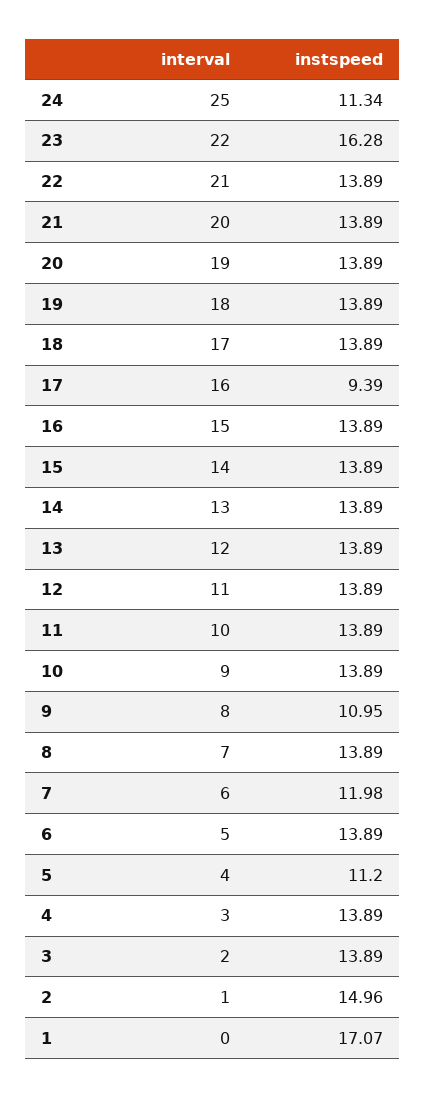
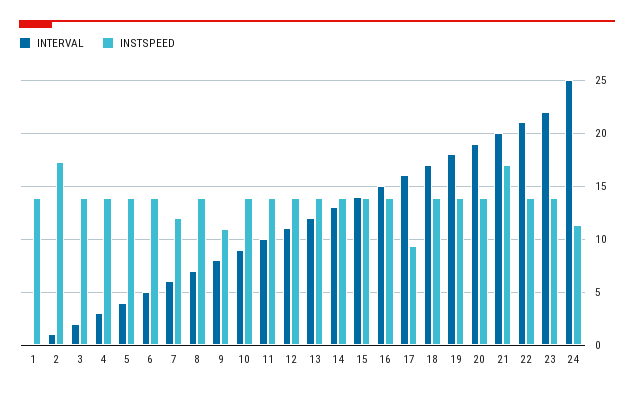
  {
    "interval": {
      "24": 25,
      "23": 22,
      "22": 21,
      "21": 20,
      "20": 19,
      "19": 18,
      "18": 17,
      "17": 16,
      "16": 15,
      "15": 14,
      "14": 13,
      "13": 12,
      "12": 11,
      "11": 10,
      "10": 9,
      "9": 8,
      "8": 7,
      "7": 6,
      "6": 5,
      "5": 4,
      "4": 3,
      "3": 2,
      "2": 1,
      "1": 0
    },
    "instspeed": {
      "24": 11.34,
-     "23": 16.28,
+     "23": 14,
      "22": 13.89,
-     "21": 13.89,
+     "21": 17,
      "20": 13.89,
      "19": 13.89,
      "18": 13.89,
      "17": 9.39,
      "16": 13.89,
      "15": 13.89,
      "14": 13.89,
      "13": 13.89,
      "12": 13.89,
      "11": 13.89,
      "10": 13.89,
      "9": 10.95,
      "8": 13.89,
      "7": 11.98,
      "6": 13.89,
-     "5": 11.2,
+     "5": 14,
      "4": 13.89,
      "3": 13.89,
-     "2": 14.96,
+     "2": 17,
-     "1": 17.07
+     "1": 14
    }
  }

